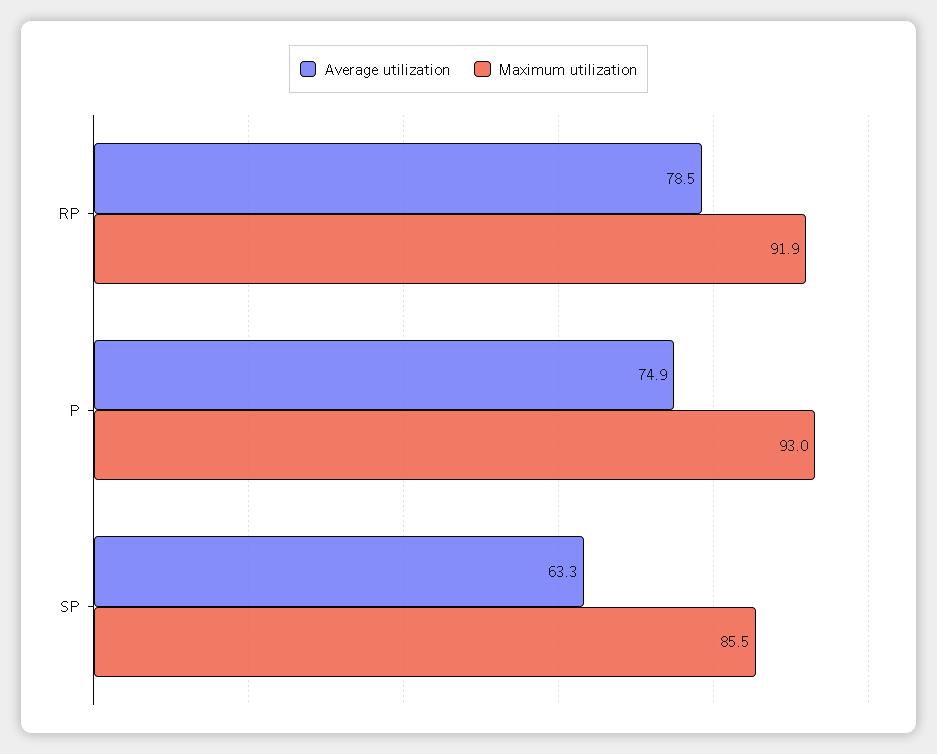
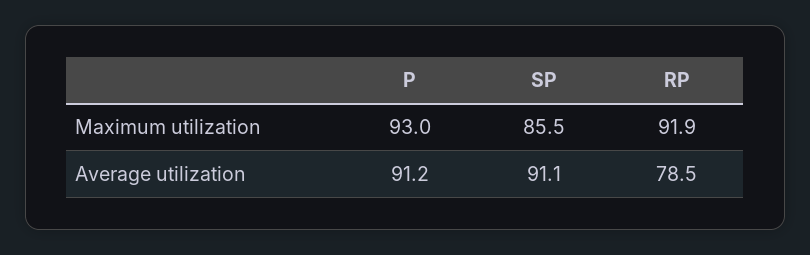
  {
    "Average utilization": {
      "RP": 78.5,
-     "P": 74.9,
+     "P": 91.2,
-     "SP": 63.3
+     "SP": 91.1
    },
    "Maximum utilization": {
      "RP": 91.9,
      "P": 93,
      "SP": 85.5
    }
  }

